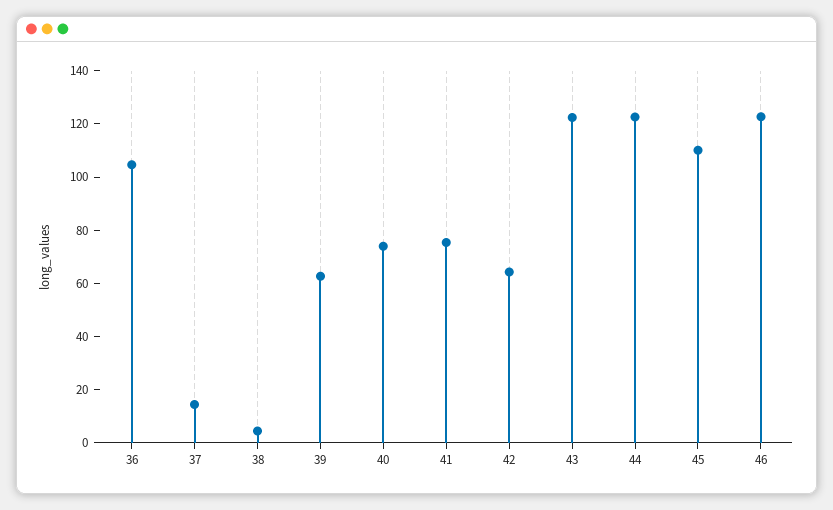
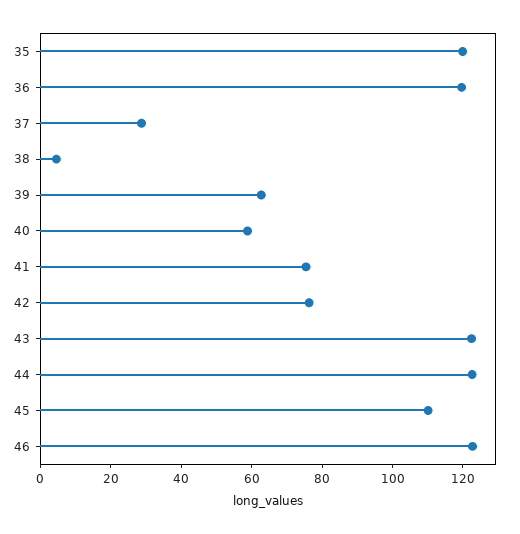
  {
-   "36": 105,
+   "36": 120,
-   "37": 15,
+   "37": 30,
    "38": 5,
    "39": 65,
-   "40": 75,
+   "40": 60,
    "41": 75,
-   "42": 65,
+   "42": 75,
    "43": 120,
    "44": 125,
    "45": 110,
-   "46": 125
+   "46": 125,
+   "35": 120
  }

